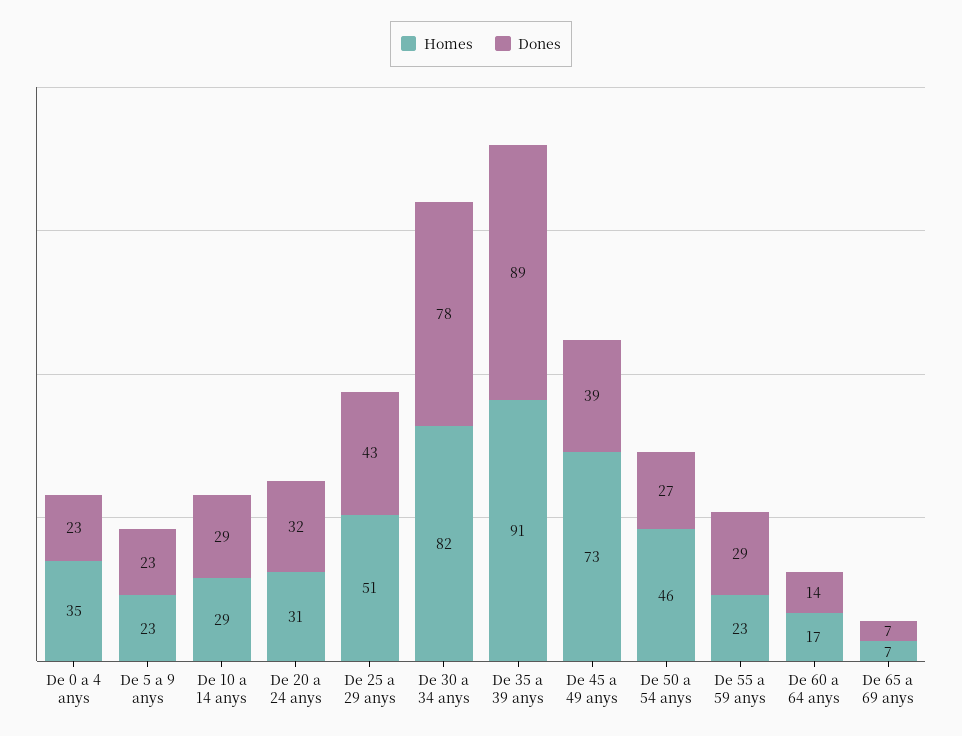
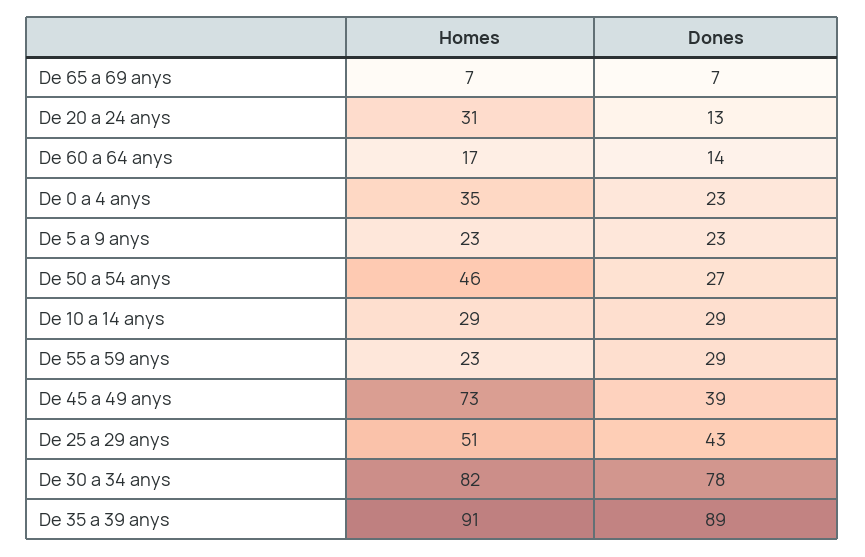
  {
    "Homes": {
      "De 0 a 4 anys": 35,
      "De 5 a 9 anys": 23,
      "De 10 a 14 anys": 29,
      "De 20 a 24 anys": 31,
      "De 25 a 29 anys": 51,
      "De 30 a 34 anys": 82,
      "De 35 a 39 anys": 91,
      "De 45 a 49 anys": 73,
      "De 50 a 54 anys": 46,
      "De 55 a 59 anys": 23,
      "De 60 a 64 anys": 17,
      "De 65 a 69 anys": 7
    },
    "Dones": {
      "De 0 a 4 anys": 23,
      "De 5 a 9 anys": 23,
      "De 10 a 14 anys": 29,
-     "De 20 a 24 anys": 32,
+     "De 20 a 24 anys": 13,
      "De 25 a 29 anys": 43,
      "De 30 a 34 anys": 78,
      "De 35 a 39 anys": 89,
      "De 45 a 49 anys": 39,
      "De 50 a 54 anys": 27,
      "De 55 a 59 anys": 29,
      "De 60 a 64 anys": 14,
      "De 65 a 69 anys": 7
    }
  }

